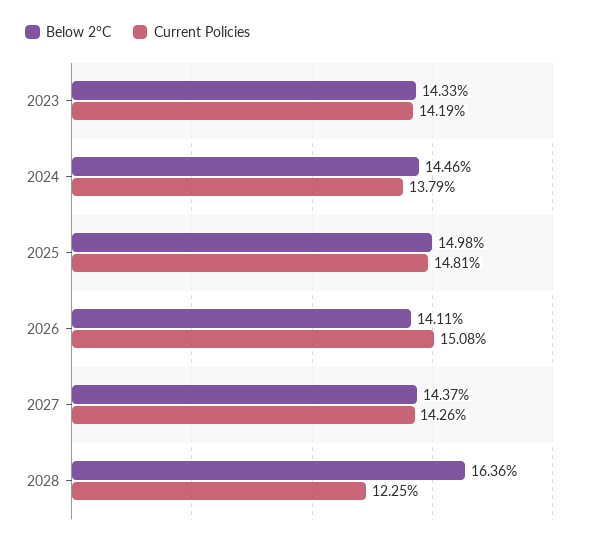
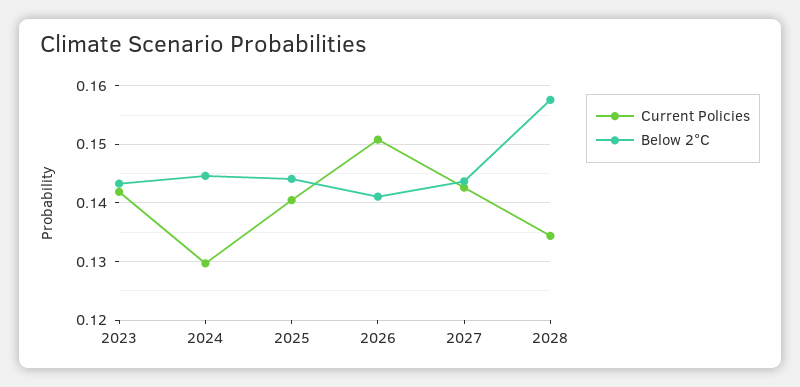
  {
    "Below 2°C": {
      "2023": 0.1433,
      "2024": 0.1446,
-     "2025": 0.1498,
+     "2025": 0.144,
      "2026": 0.1411,
      "2027": 0.1437,
-     "2028": 0.1636
+     "2028": 0.158
    },
    "Current Policies": {
      "2023": 0.1419,
-     "2024": 0.1379,
+     "2024": 0.13,
-     "2025": 0.1481,
+     "2025": 0.14,
      "2026": 0.1508,
      "2027": 0.1426,
-     "2028": 0.1225
+     "2028": 0.134
    }
  }

